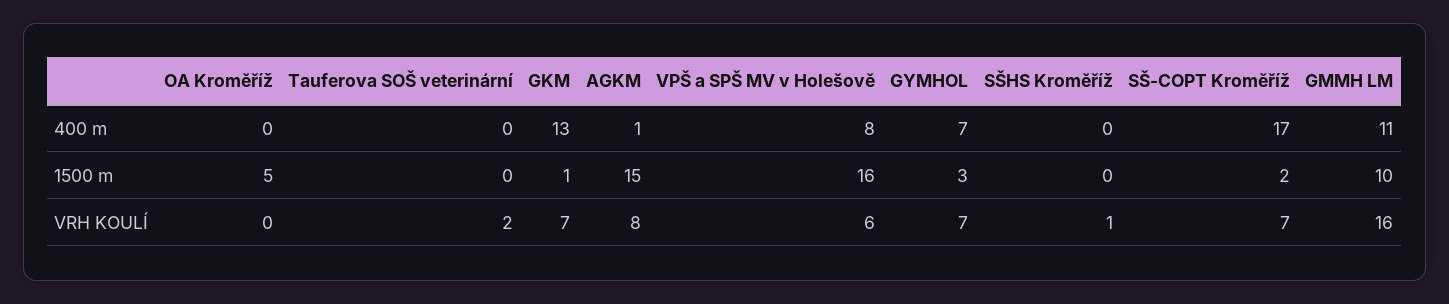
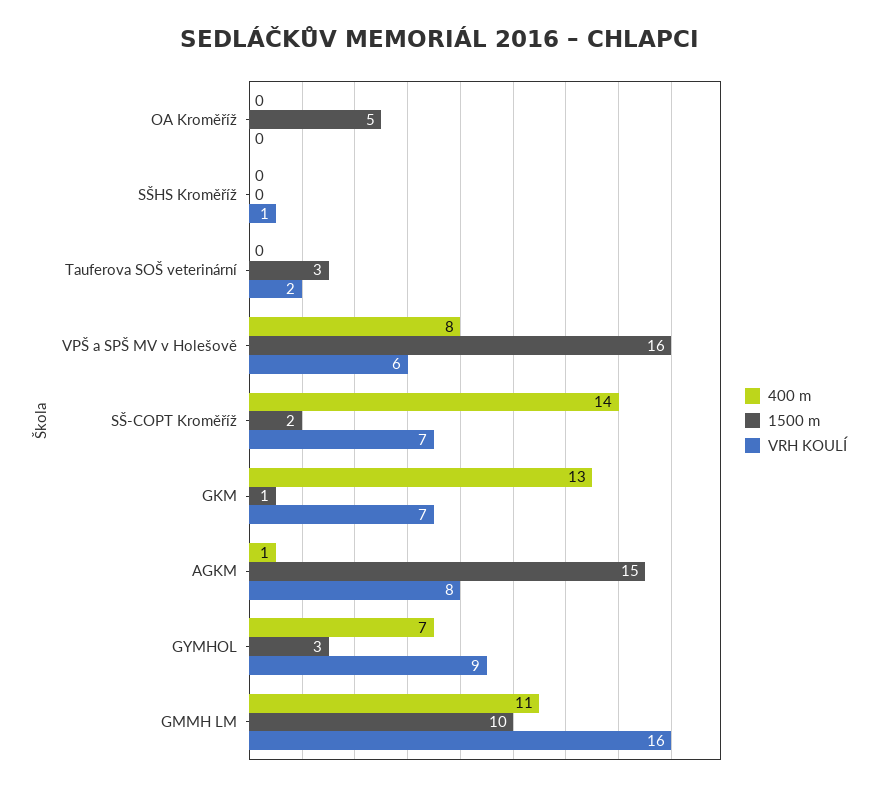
  {
    "400 m": {
      "OA Kroměříž": 0,
      "Tauferova SOŠ veterinární": 0,
      "GKM": 13,
      "AGKM": 1,
      "VPŠ a SPŠ MV v Holešově": 8,
      "GYMHOL": 7,
      "SŠHS Kroměříž": 0,
-     "SŠ-COPT Kroměříž": 17,
+     "SŠ-COPT Kroměříž": 14,
      "GMMH LM": 11
    },
    "1500 m": {
      "OA Kroměříž": 5,
-     "Tauferova SOŠ veterinární": 0,
+     "Tauferova SOŠ veterinární": 3,
      "GKM": 1,
      "AGKM": 15,
      "VPŠ a SPŠ MV v Holešově": 16,
      "GYMHOL": 3,
      "SŠHS Kroměříž": 0,
      "SŠ-COPT Kroměříž": 2,
      "GMMH LM": 10
    },
    "VRH KOULÍ": {
      "OA Kroměříž": 0,
      "Tauferova SOŠ veterinární": 2,
      "GKM": 7,
      "AGKM": 8,
      "VPŠ a SPŠ MV v Holešově": 6,
-     "GYMHOL": 7,
+     "GYMHOL": 9,
      "SŠHS Kroměříž": 1,
      "SŠ-COPT Kroměříž": 7,
      "GMMH LM": 16
    }
  }

